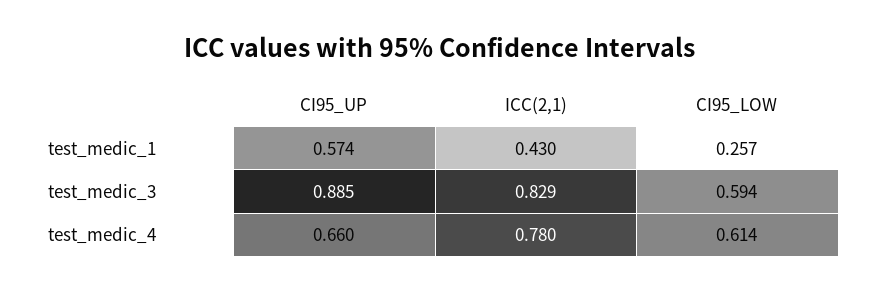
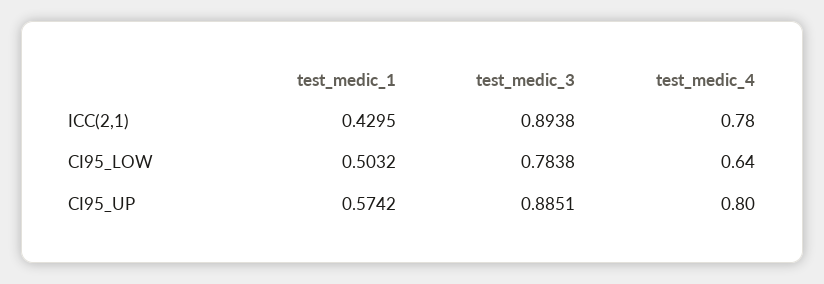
  {
    "CI95_UP": {
      "test_medic_1": 0.5742,
      "test_medic_3": 0.8851,
-     "test_medic_4": 0.66
+     "test_medic_4": 0.8
    },
    "ICC(2,1)": {
      "test_medic_1": 0.4295,
-     "test_medic_3": 0.829,
+     "test_medic_3": 0.8938,
      "test_medic_4": 0.78
    },
    "CI95_LOW": {
-     "test_medic_1": 0.257,
+     "test_medic_1": 0.5032,
-     "test_medic_3": 0.594,
+     "test_medic_3": 0.7838,
-     "test_medic_4": 0.614
+     "test_medic_4": 0.64
    }
  }

